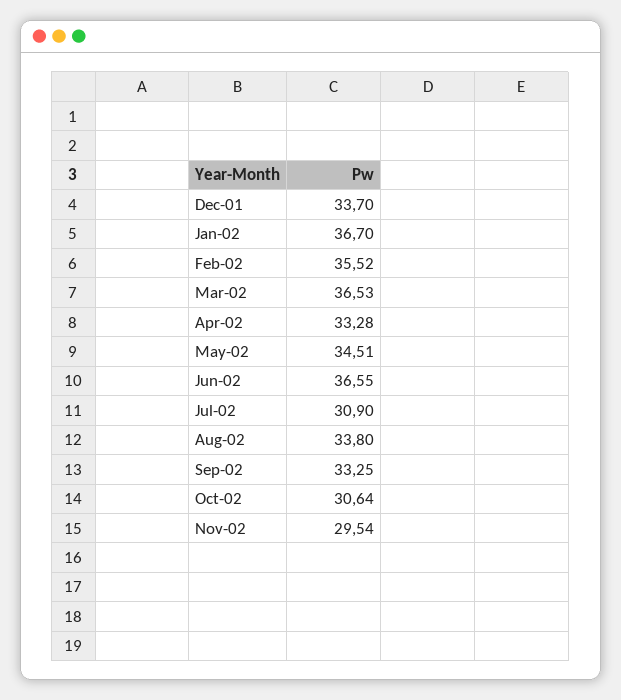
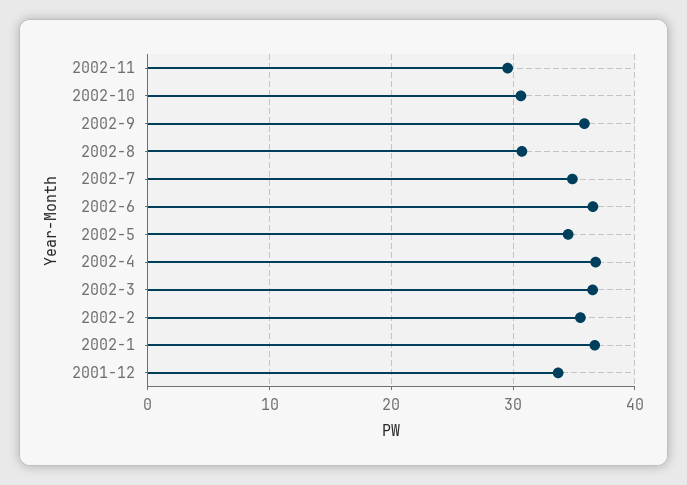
  {
    "Dec-01": 33.7,
    "Jan-02": 36.7,
    "Feb-02": 35.52,
    "Mar-02": 36.53,
-   "Apr-02": 33.28,
+   "Apr-02": 37,
    "May-02": 34.51,
    "Jun-02": 36.55,
-   "Jul-02": 30.9,
+   "Jul-02": 35,
-   "Aug-02": 33.8,
+   "Aug-02": 31,
-   "Sep-02": 33.25,
+   "Sep-02": 36,
    "Oct-02": 30.64,
    "Nov-02": 29.54
  }

